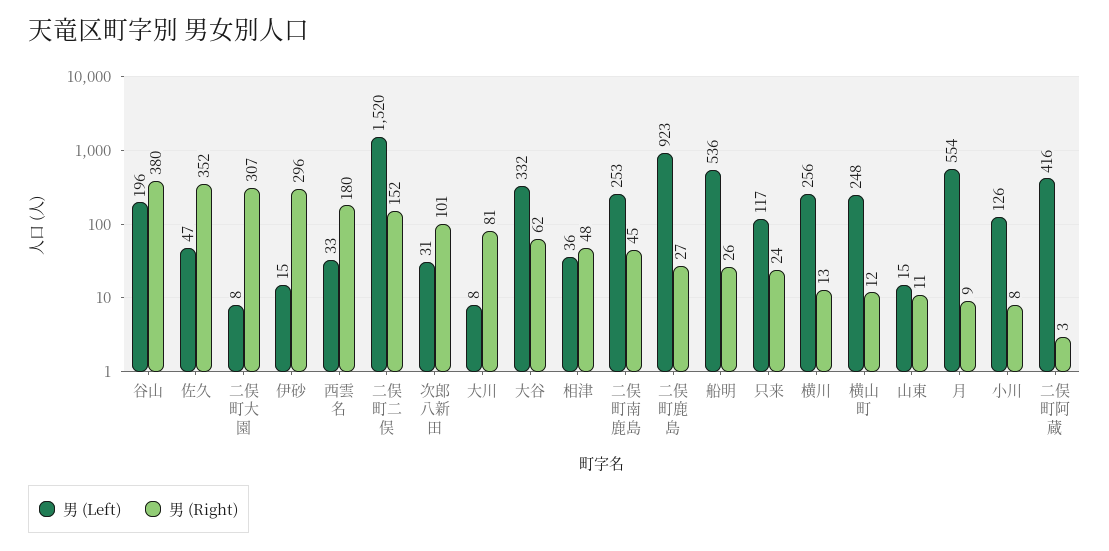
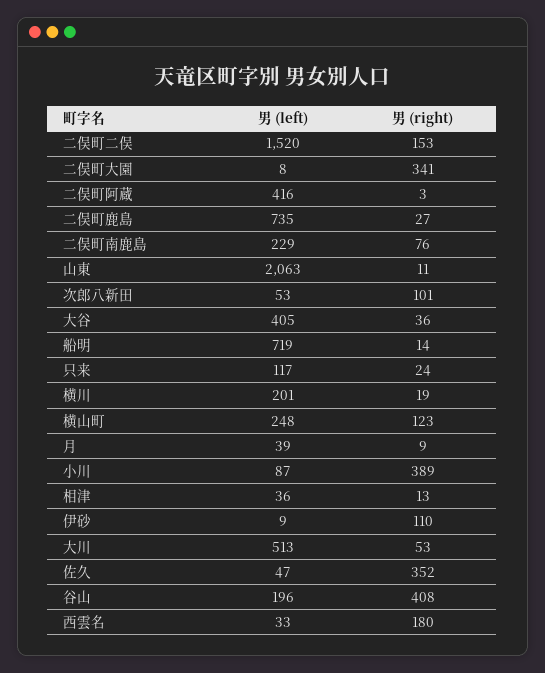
  {
    "男 (Left)": {
      "谷山": 196,
      "佐久": 47,
      "二俣町大園": 8,
-     "伊砂": 15,
+     "伊砂": 9,
      "西雲名": 33,
      "二俣町二俣": 1520,
-     "次郎八新田": 31,
+     "次郎八新田": 53,
-     "大川": 8,
+     "大川": 513,
-     "大谷": 332,
+     "大谷": 405,
      "相津": 36,
-     "二俣町南鹿島": 253,
+     "二俣町南鹿島": 229,
-     "二俣町鹿島": 923,
+     "二俣町鹿島": 735,
-     "船明": 536,
+     "船明": 719,
      "只来": 117,
-     "横川": 256,
+     "横川": 201,
      "横山町": 248,
-     "山東": 15,
+     "山東": 2063,
-     "月": 554,
+     "月": 39,
-     "小川": 126,
+     "小川": 87,
      "二俣町阿蔵": 416
    },
    "男 (Right)": {
-     "谷山": 380,
+     "谷山": 408,
      "佐久": 352,
-     "二俣町大園": 307,
+     "二俣町大園": 341,
-     "伊砂": 296,
+     "伊砂": 110,
      "西雲名": 180,
-     "二俣町二俣": 152,
+     "二俣町二俣": 153,
      "次郎八新田": 101,
-     "大川": 81,
+     "大川": 53,
-     "大谷": 62,
+     "大谷": 36,
-     "相津": 48,
+     "相津": 13,
-     "二俣町南鹿島": 45,
+     "二俣町南鹿島": 76,
      "二俣町鹿島": 27,
-     "船明": 26,
+     "船明": 14,
      "只来": 24,
-     "横川": 13,
+     "横川": 19,
-     "横山町": 12,
+     "横山町": 123,
      "山東": 11,
      "月": 9,
-     "小川": 8,
+     "小川": 389,
      "二俣町阿蔵": 3
    }
  }

